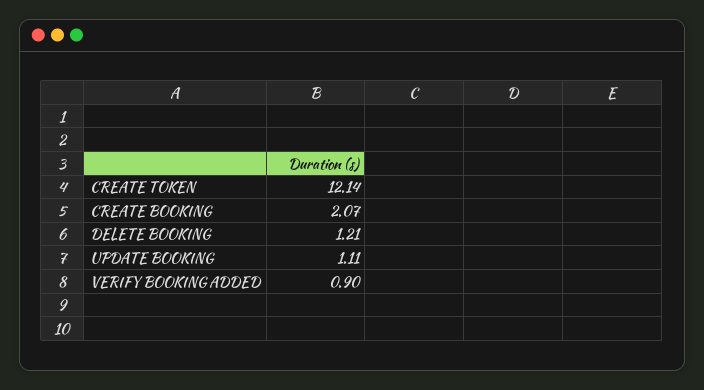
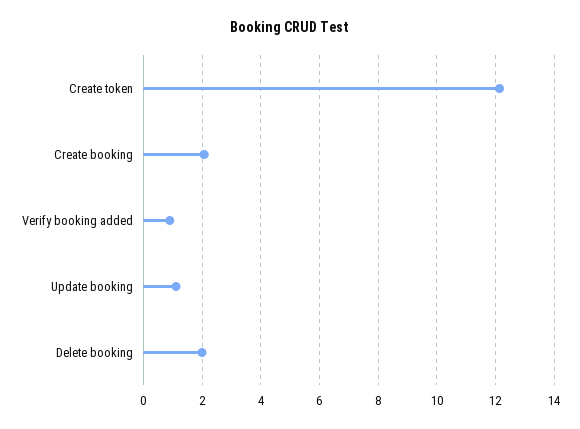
  {
    "CREATE TOKEN": 12.14,
    "CREATE BOOKING": 2.07,
-   "DELETE BOOKING": 1.21,
+   "DELETE BOOKING": 2,
    "UPDATE BOOKING": 1.11,
    "VERIFY BOOKING ADDED": 0.9
  }

